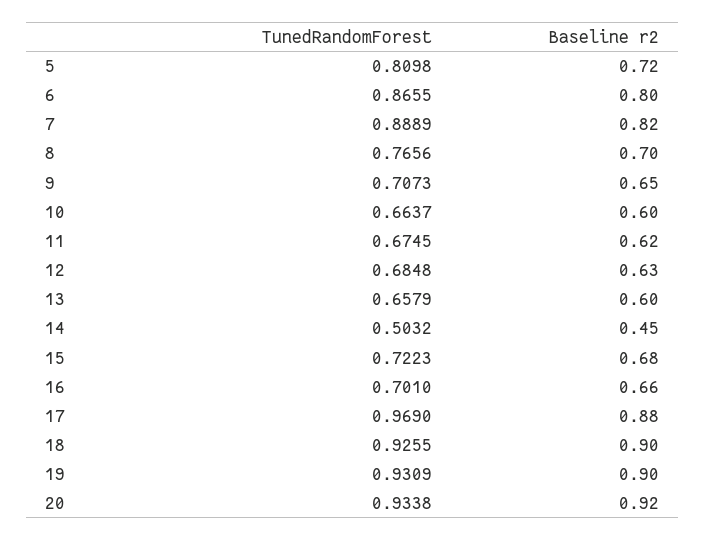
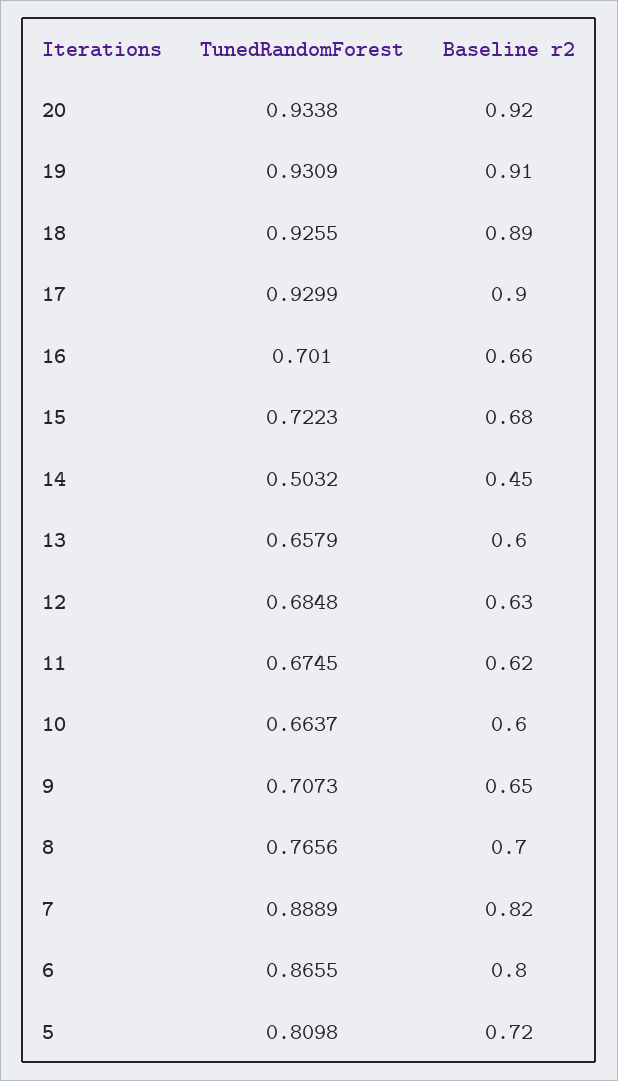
  {
    "TunedRandomForest": {
      "5": 0.8098,
      "6": 0.8655,
      "7": 0.8889,
      "8": 0.7656,
      "9": 0.7073,
      "10": 0.6637,
      "11": 0.6745,
      "12": 0.6848,
      "13": 0.6579,
      "14": 0.5032,
      "15": 0.7223,
      "16": 0.701,
-     "17": 0.969,
+     "17": 0.9299,
      "18": 0.9255,
      "19": 0.9309,
      "20": 0.9338
    },
    "Baseline r2": {
      "5": 0.72,
      "6": 0.8,
      "7": 0.82,
      "8": 0.7,
      "9": 0.65,
      "10": 0.6,
      "11": 0.62,
      "12": 0.63,
      "13": 0.6,
      "14": 0.45,
      "15": 0.68,
      "16": 0.66,
-     "17": 0.88,
+     "17": 0.9,
-     "18": 0.9,
+     "18": 0.89,
-     "19": 0.9,
+     "19": 0.91,
      "20": 0.92
    }
  }

